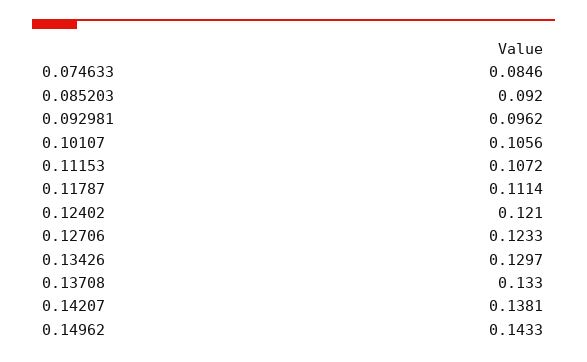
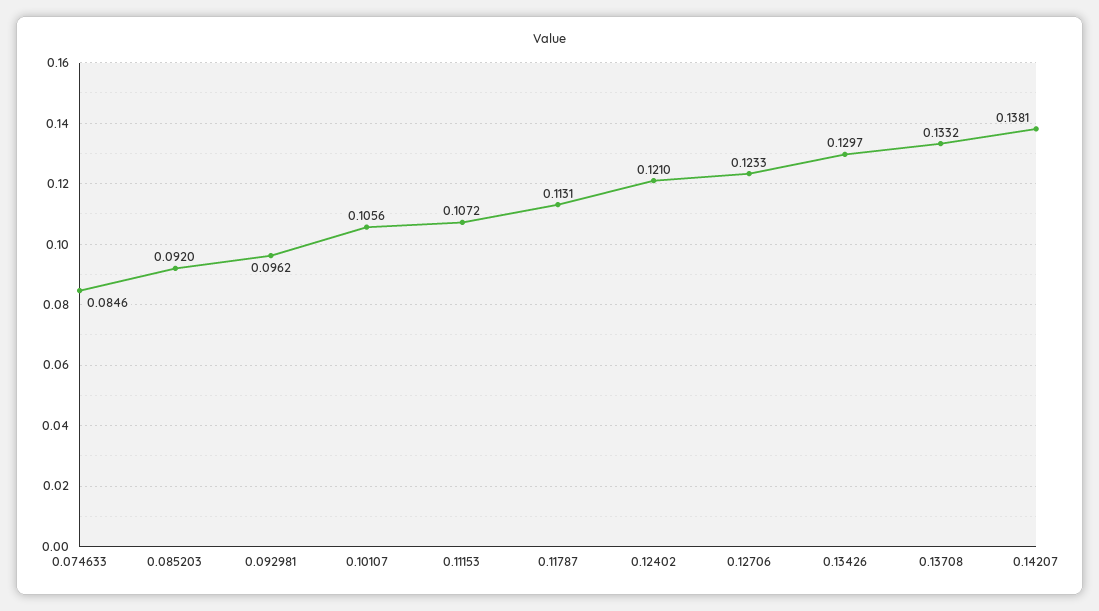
  {
    "0.074633": 0.0846,
    "0.085203": 0.092,
    "0.092981": 0.0962,
    "0.10107": 0.1056,
    "0.11153": 0.1072,
-   "0.11787": 0.1114,
+   "0.11787": 0.1131,
    "0.12402": 0.121,
    "0.12706": 0.1233,
    "0.13426": 0.1297,
-   "0.13708": 0.133,
+   "0.13708": 0.1332,
-   "0.14207": 0.1381,
+   "0.14207": 0.1381
-   "0.14962": 0.1433
  }

